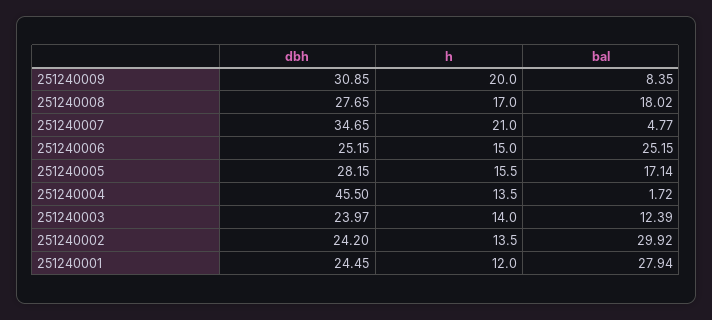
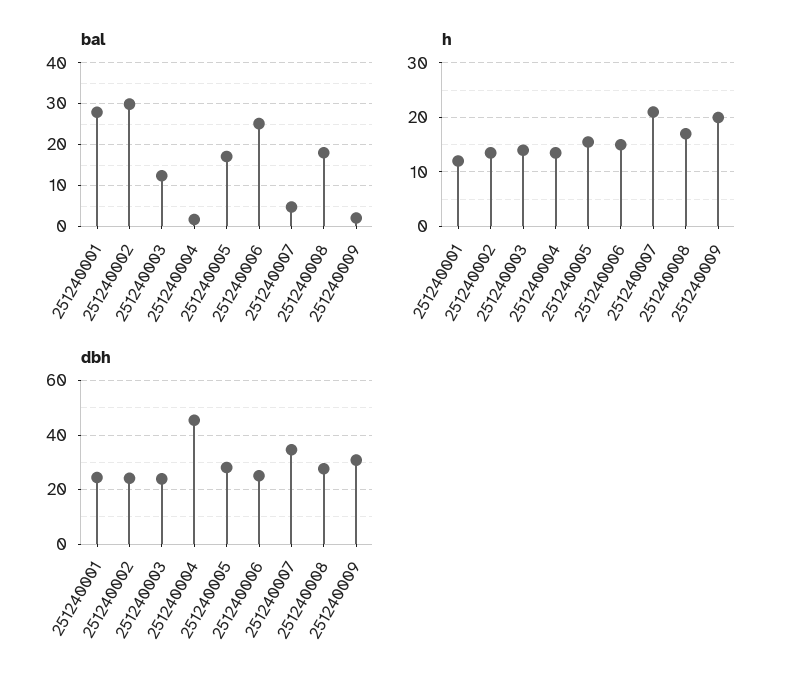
  {
    "dbh": {
      "251240009": 30.85,
      "251240008": 27.65,
      "251240007": 34.65,
      "251240006": 25.15,
      "251240005": 28.15,
      "251240004": 45.5,
      "251240003": 23.97,
      "251240002": 24.2,
      "251240001": 24.45
    },
    "h": {
      "251240009": 20,
      "251240008": 17,
      "251240007": 21,
      "251240006": 15,
      "251240005": 15.5,
      "251240004": 13.5,
      "251240003": 14,
      "251240002": 13.5,
      "251240001": 12
    },
    "bal": {
-     "251240009": 8.35,
+     "251240009": 2,
      "251240008": 18.02,
      "251240007": 4.77,
      "251240006": 25.15,
      "251240005": 17.14,
      "251240004": 1.72,
      "251240003": 12.39,
      "251240002": 29.92,
      "251240001": 27.94
    }
  }

